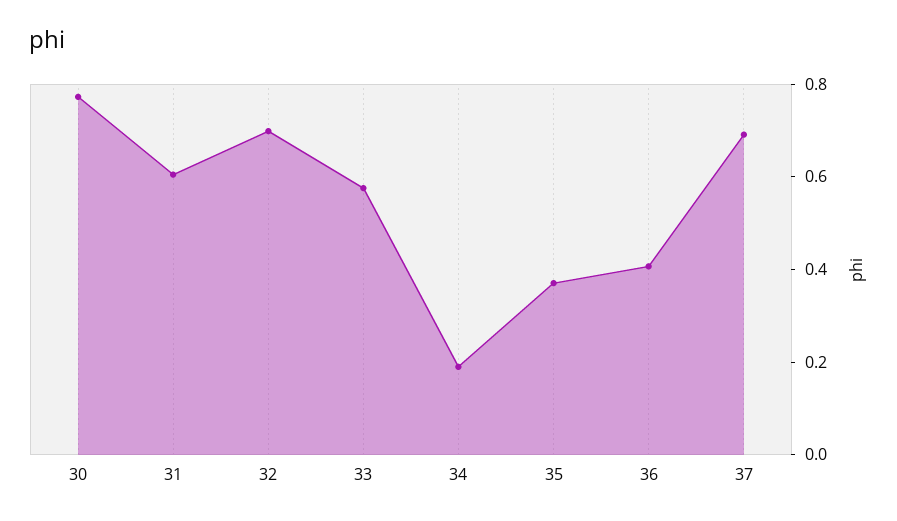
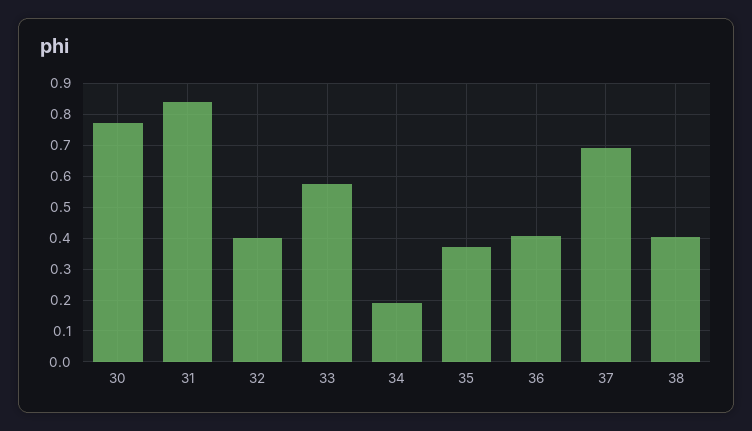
  {
    "30": 0.78,
-   "31": 0.6,
+   "31": 0.84,
-   "32": 0.7,
+   "32": 0.4,
    "33": 0.58,
    "34": 0.18,
    "35": 0.38,
    "36": 0.4,
-   "37": 0.7
+   "37": 0.7,
+   "38": 0.4
  }

